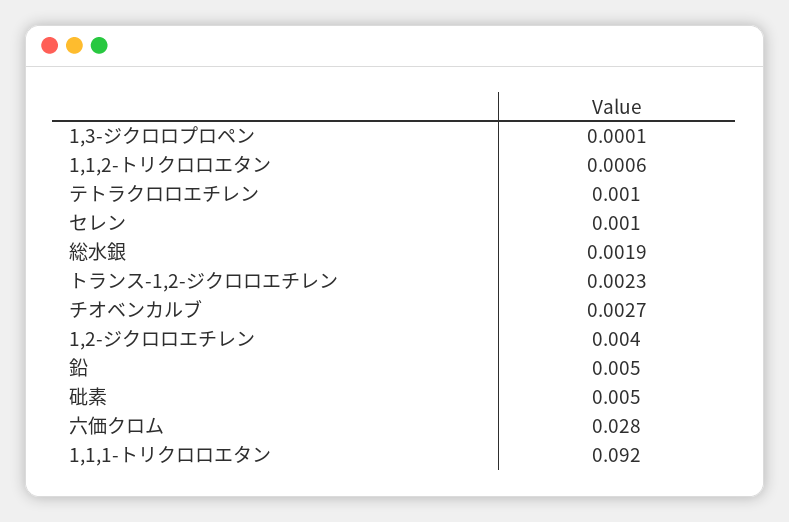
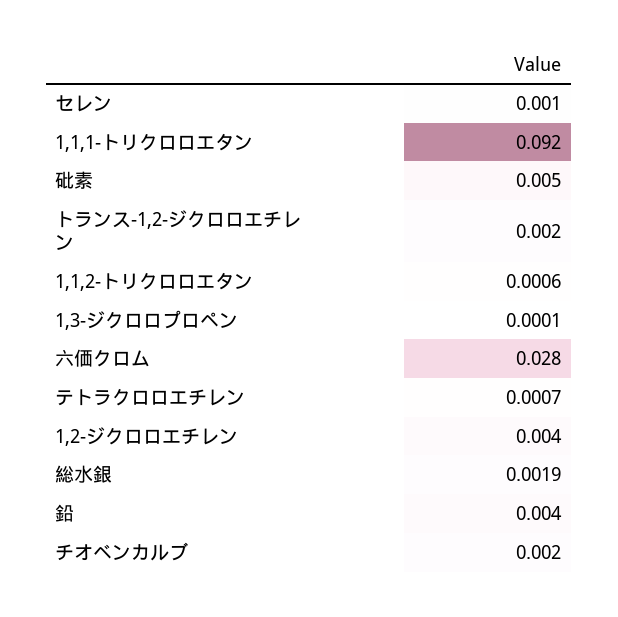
  {
    "1,3-ジクロロプロペン": 0.0001,
    "1,1,2-トリクロロエタン": 0.0006,
-   "テトラクロロエチレン": 0.001,
+   "テトラクロロエチレン": 0.0007,
    "セレン": 0.001,
    "総水銀": 0.0019,
-   "トランス-1,2-ジクロロエチレン": 0.0023,
+   "トランス-1,2-ジクロロエチレン": 0.002,
-   "チオベンカルブ": 0.0027,
+   "チオベンカルブ": 0.002,
    "1,2-ジクロロエチレン": 0.004,
-   "鉛": 0.005,
+   "鉛": 0.004,
    "砒素": 0.005,
    "六価クロム": 0.028,
    "1,1,1-トリクロロエタン": 0.092
  }

